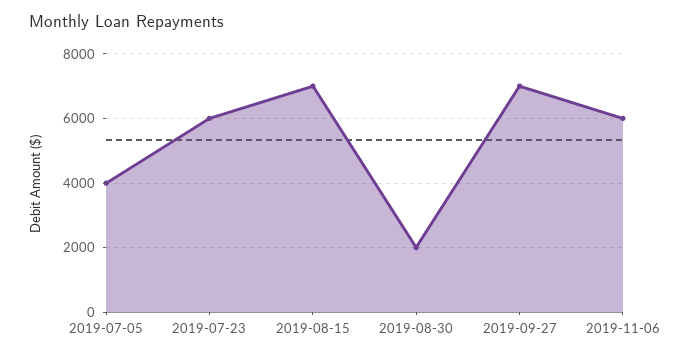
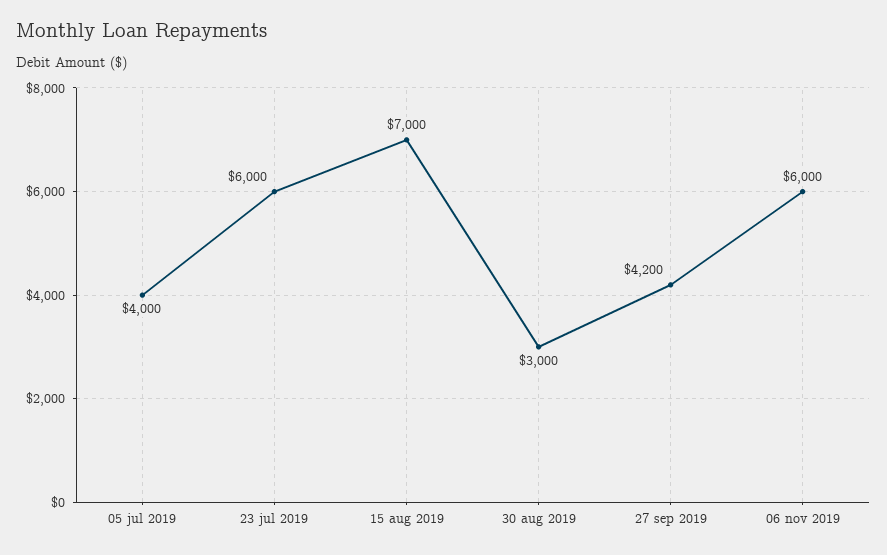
  {
    "2019-07-05": 4000,
    "2019-07-23": 6000,
    "2019-08-15": 7000,
-   "2019-08-30": 2000,
+   "2019-08-30": 3000,
-   "2019-09-27": 7000,
+   "2019-09-27": 4200,
    "2019-11-06": 6000
  }

